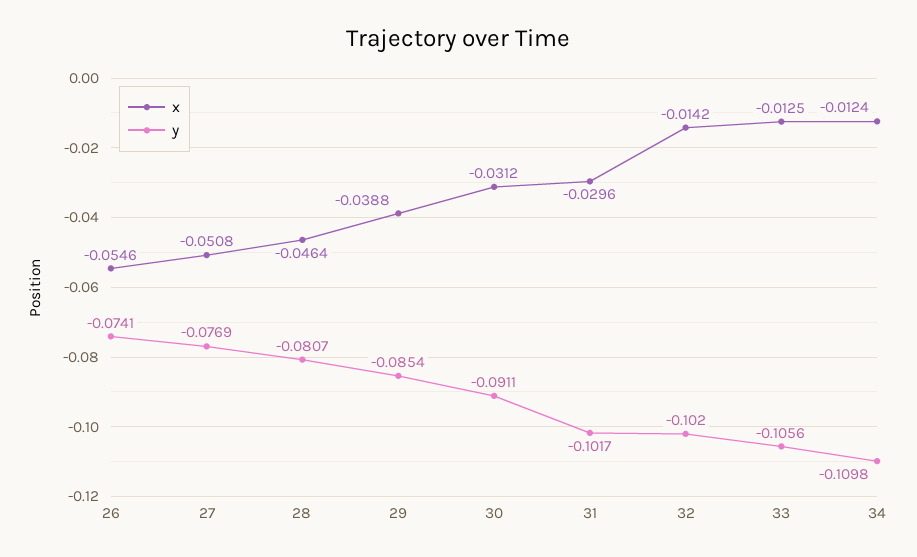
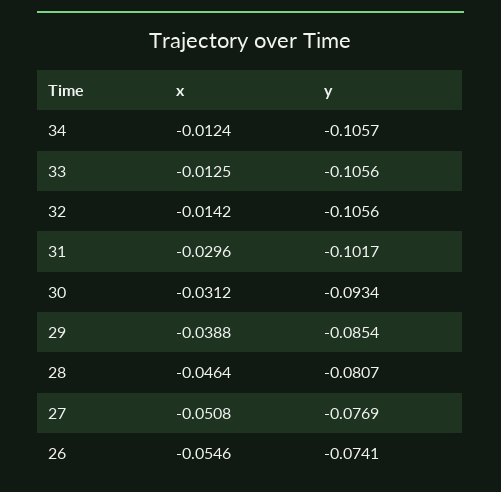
  {
    "x": {
      "26": -0.0546,
      "27": -0.0508,
      "28": -0.0464,
      "29": -0.0388,
      "30": -0.0312,
      "31": -0.0296,
      "32": -0.0142,
      "33": -0.0125,
      "34": -0.0124
    },
    "y": {
      "26": -0.0741,
      "27": -0.0769,
      "28": -0.0807,
      "29": -0.0854,
-     "30": -0.0911,
+     "30": -0.0934,
      "31": -0.1017,
-     "32": -0.102,
+     "32": -0.1056,
      "33": -0.1056,
-     "34": -0.1098
+     "34": -0.1057
    }
  }

